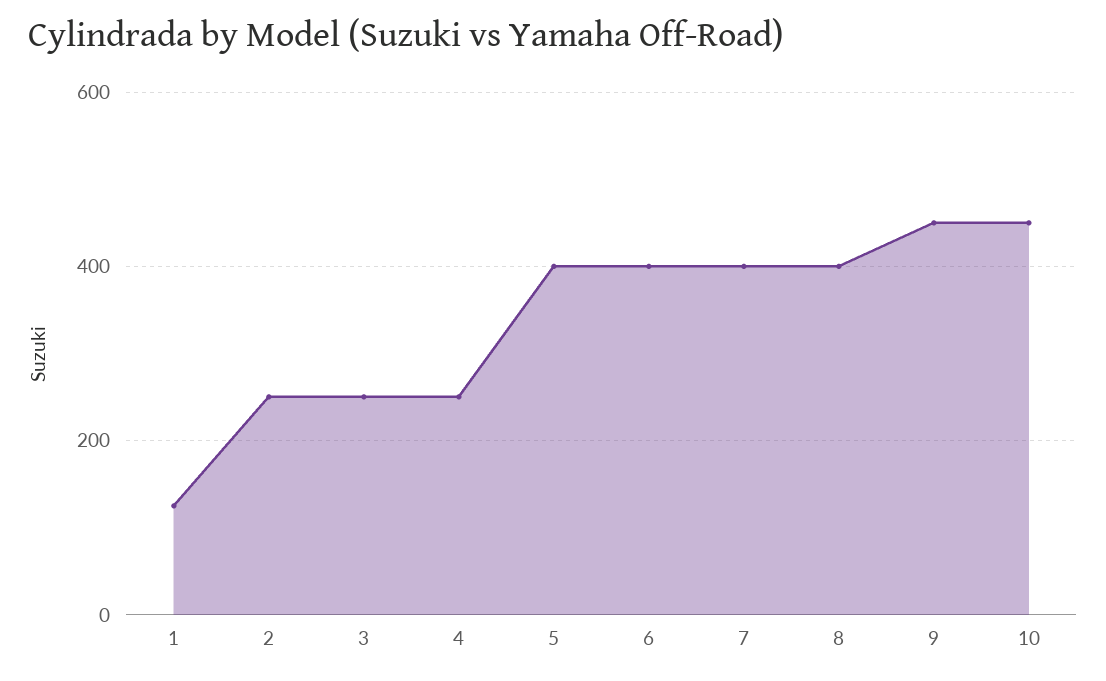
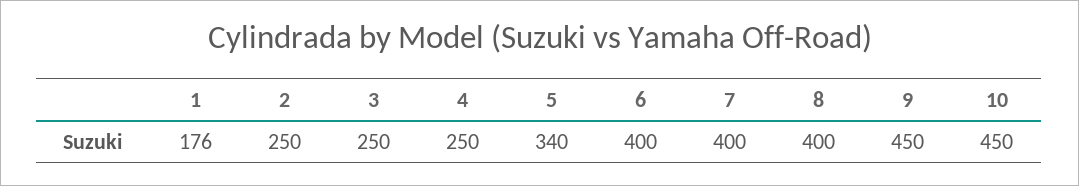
  {
-   "1": 120,
+   "1": 176,
    "2": 250,
    "3": 250,
    "4": 250,
-   "5": 400,
+   "5": 340,
    "6": 400,
    "7": 400,
    "8": 400,
    "9": 450,
    "10": 450
  }

